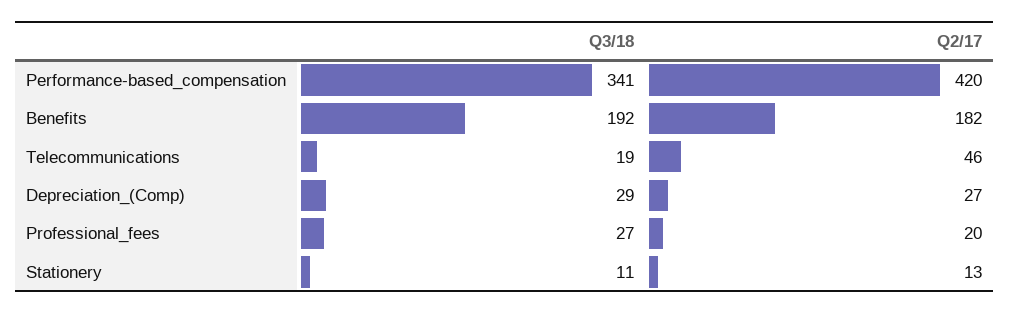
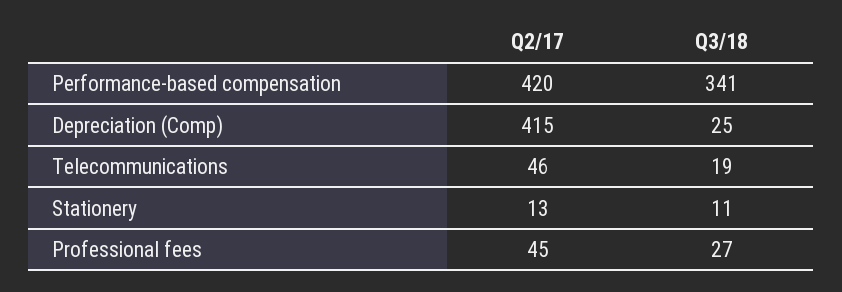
  {
    "Q3/18": {
      "Performance-based_compensation": 341,
-     "Benefits": 192,
      "Telecommunications": 19,
-     "Depreciation_(Comp)": 29,
+     "Depreciation_(Comp)": 25,
      "Professional_fees": 27,
      "Stationery": 11
    },
    "Q2/17": {
      "Performance-based_compensation": 420,
-     "Benefits": 182,
      "Telecommunications": 46,
-     "Depreciation_(Comp)": 27,
+     "Depreciation_(Comp)": 415,
-     "Professional_fees": 20,
+     "Professional_fees": 45,
      "Stationery": 13
    }
  }

